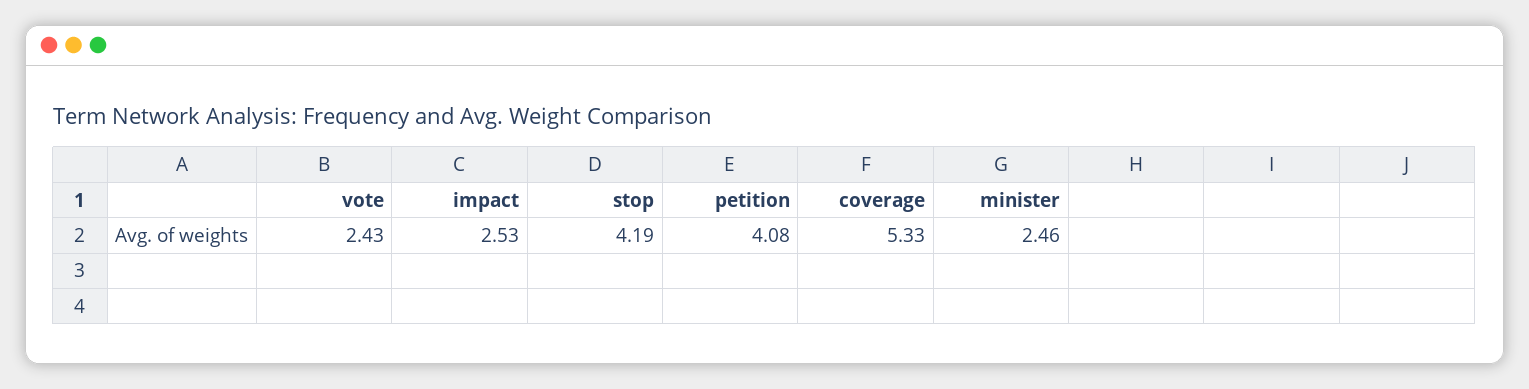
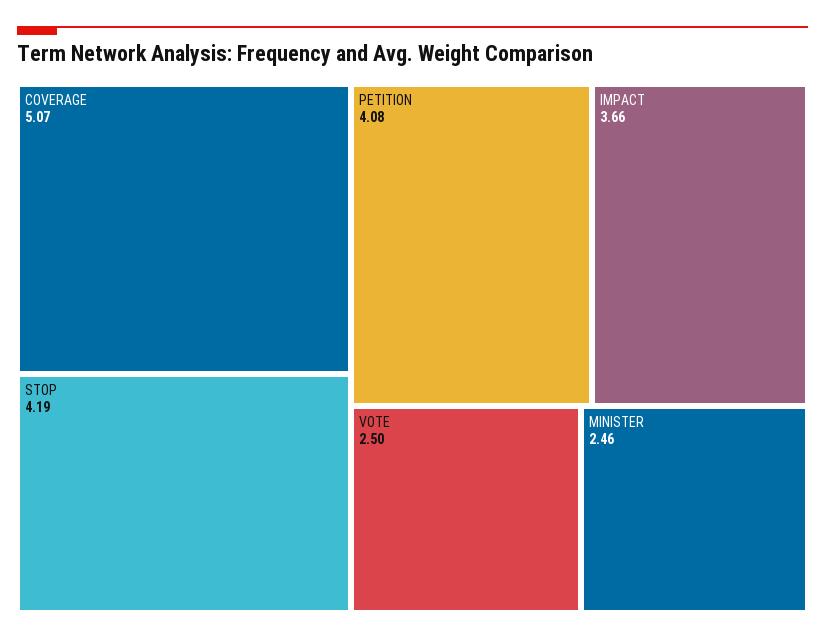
  {
-   "vote": 2.43,
+   "vote": 2.5,
-   "impact": 2.53,
+   "impact": 3.66,
    "stop": 4.19,
    "petition": 4.08,
-   "coverage": 5.33,
+   "coverage": 5.07,
    "minister": 2.46
  }

